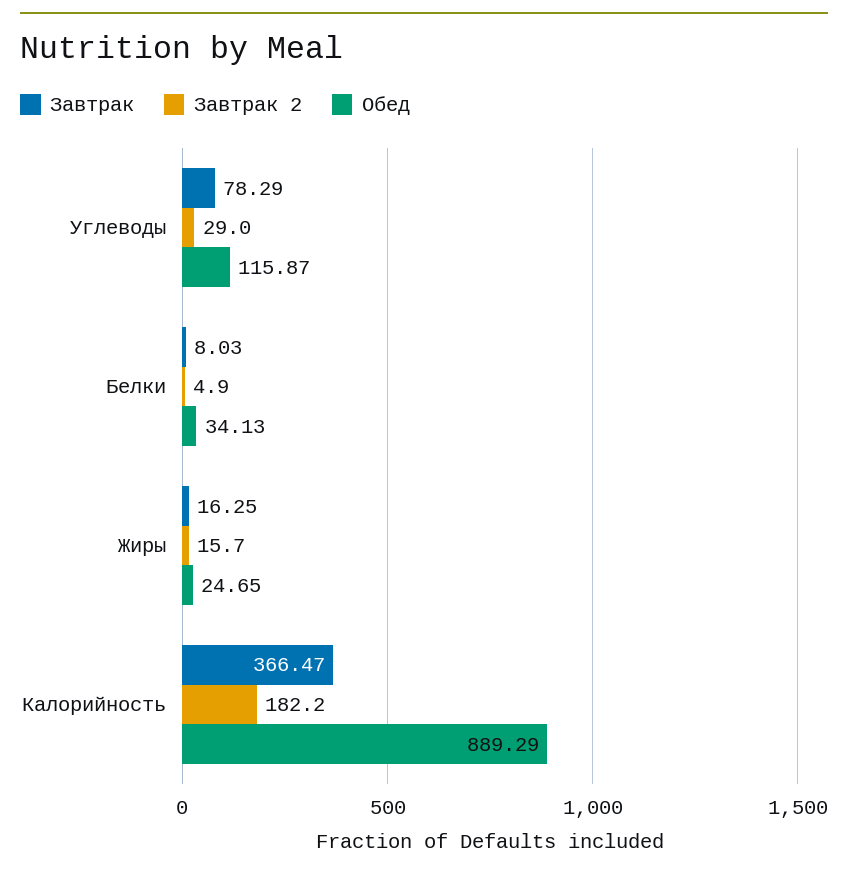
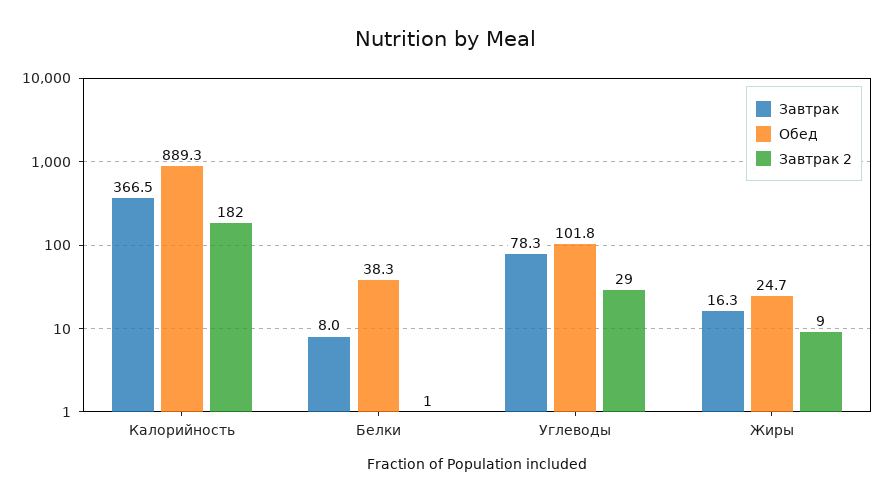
  {
    "Завтрак": {
      "Углеводы": 78.29,
      "Белки": 8.03,
      "Жиры": 16.25,
      "Калорийность": 366.47
    },
    "Завтрак 2": {
      "Углеводы": 29,
-     "Белки": 4.9,
+     "Белки": 1,
-     "Жиры": 15.7,
+     "Жиры": 9,
      "Калорийность": 182.2
    },
    "Обед": {
-     "Углеводы": 115.87,
+     "Углеводы": 101.8,
-     "Белки": 34.13,
+     "Белки": 38.3,
      "Жиры": 24.65,
      "Калорийность": 889.29
    }
  }

